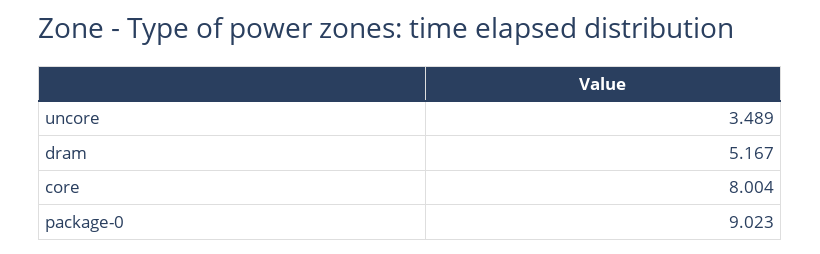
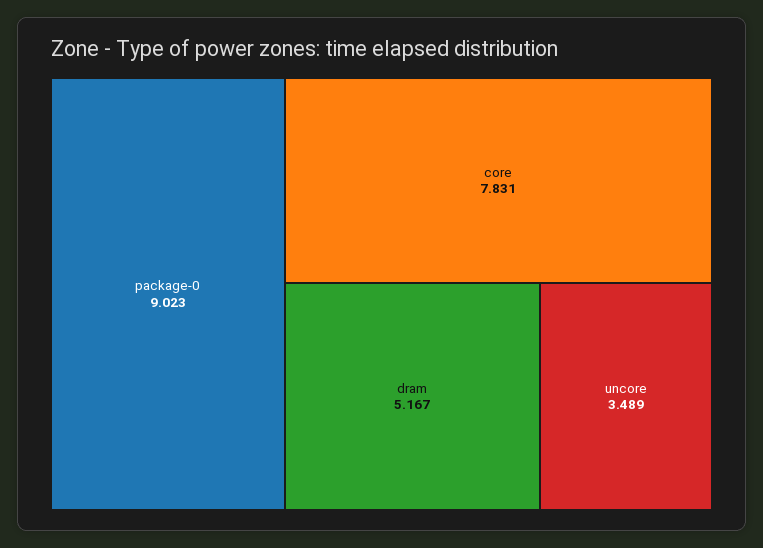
  {
    "uncore": 3.489,
    "dram": 5.167,
-   "core": 8.004,
+   "core": 7.831,
    "package-0": 9.023
  }

